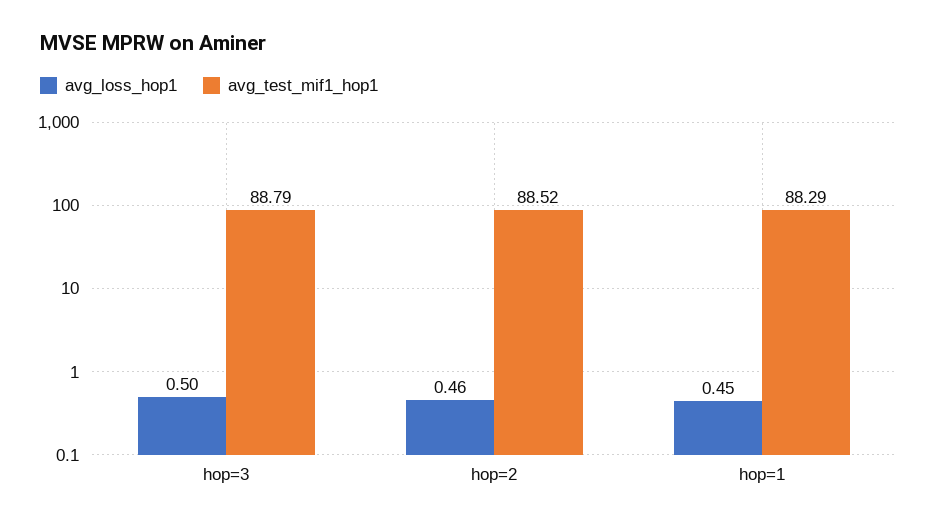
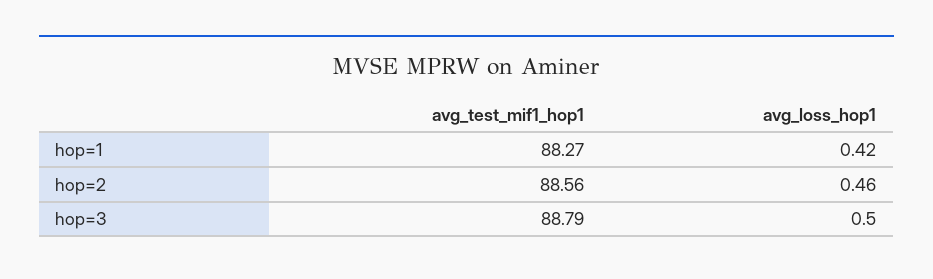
  {
    "avg_loss_hop1": {
      "hop=3": 0.5,
      "hop=2": 0.46,
-     "hop=1": 0.45
+     "hop=1": 0.42
    },
    "avg_test_mif1_hop1": {
      "hop=3": 88.79,
-     "hop=2": 88.52,
+     "hop=2": 88.56,
-     "hop=1": 88.29
+     "hop=1": 88.27
    }
  }

